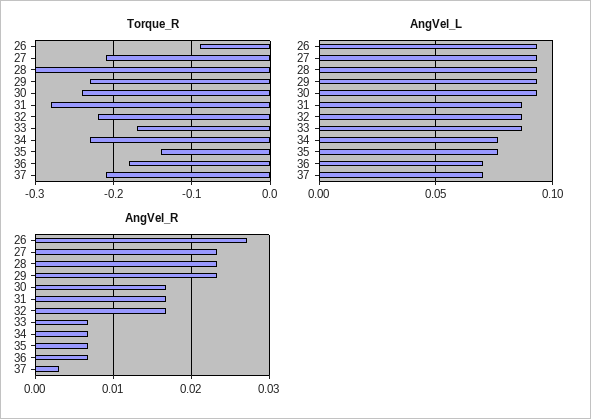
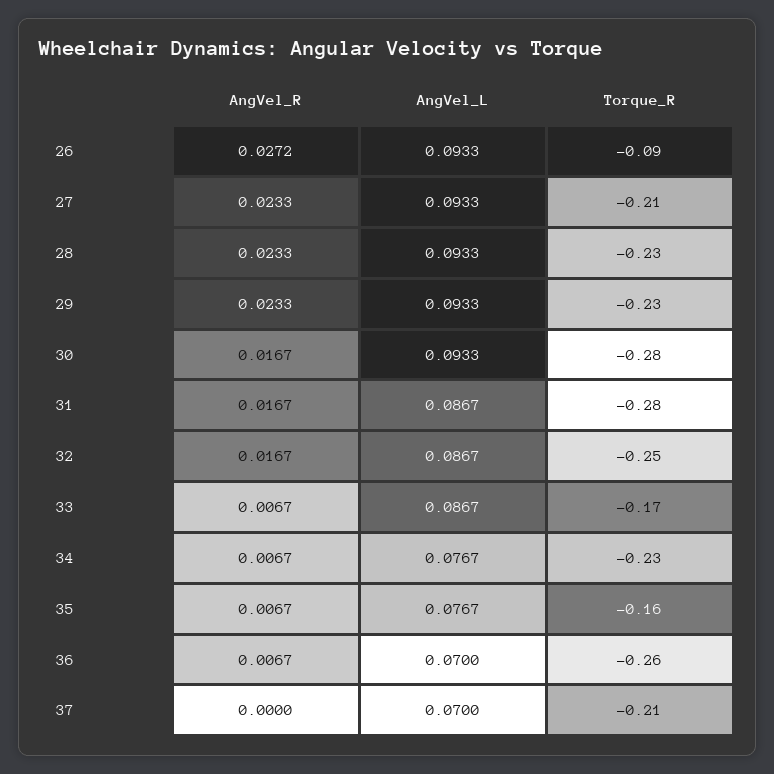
  {
    "Torque_R": {
      "26": -0.09,
      "27": -0.21,
-     "28": -0.3,
+     "28": -0.23,
      "29": -0.23,
-     "30": -0.24,
+     "30": -0.28,
      "31": -0.28,
-     "32": -0.22,
+     "32": -0.25,
      "33": -0.17,
      "34": -0.23,
-     "35": -0.14,
+     "35": -0.16,
-     "36": -0.18,
+     "36": -0.26,
      "37": -0.21
    },
    "AngVel_L": {
      "26": 0.0933,
      "27": 0.0933,
      "28": 0.0933,
      "29": 0.0933,
      "30": 0.0933,
      "31": 0.0867,
      "32": 0.0867,
      "33": 0.0867,
      "34": 0.0767,
      "35": 0.0767,
      "36": 0.07,
      "37": 0.07
    },
    "AngVel_R": {
      "26": 0.0272,
      "27": 0.0233,
      "28": 0.0233,
      "29": 0.0233,
      "30": 0.0167,
      "31": 0.0167,
      "32": 0.0167,
      "33": 0.0067,
      "34": 0.0067,
      "35": 0.0067,
      "36": 0.0067,
-     "37": 0.003
+     "37": 0
    }
  }

